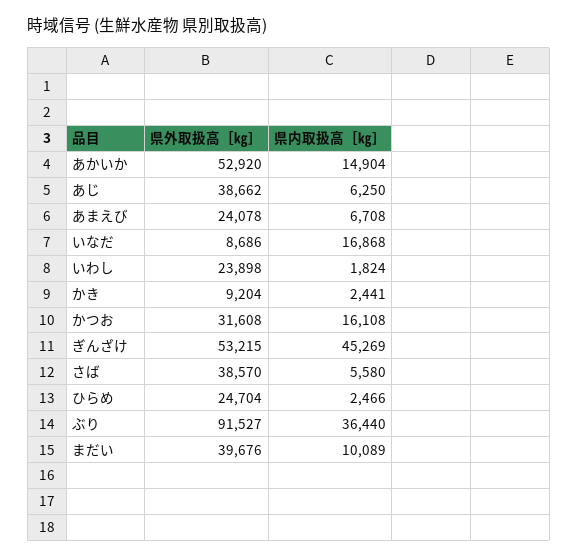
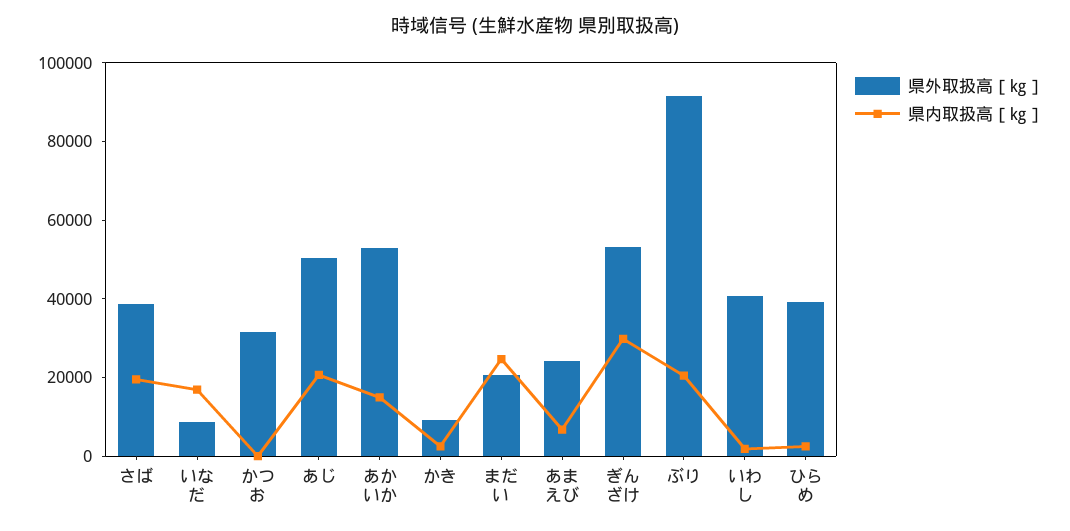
  {
    "県外取扱高［㎏］": {
      "あかいか": 52920,
-     "あじ": 38662,
+     "あじ": 50000,
      "あまえび": 24078,
      "いなだ": 8686,
-     "いわし": 23898,
+     "いわし": 40000,
      "かき": 9204,
      "かつお": 31608,
      "ぎんざけ": 53215,
      "さば": 38570,
-     "ひらめ": 24704,
+     "ひらめ": 40000,
      "ぶり": 91527,
-     "まだい": 39676
+     "まだい": 20000
    },
    "県内取扱高［㎏］": {
      "あかいか": 14904,
-     "あじ": 6250,
+     "あじ": 20000,
      "あまえび": 6708,
      "いなだ": 16868,
      "いわし": 1824,
      "かき": 2441,
-     "かつお": 16108,
+     "かつお": 0,
-     "ぎんざけ": 45269,
+     "ぎんざけ": 30000,
-     "さば": 5580,
+     "さば": 20000,
      "ひらめ": 2466,
-     "ぶり": 36440,
+     "ぶり": 20000,
-     "まだい": 10089
+     "まだい": 25000
    }
  }

